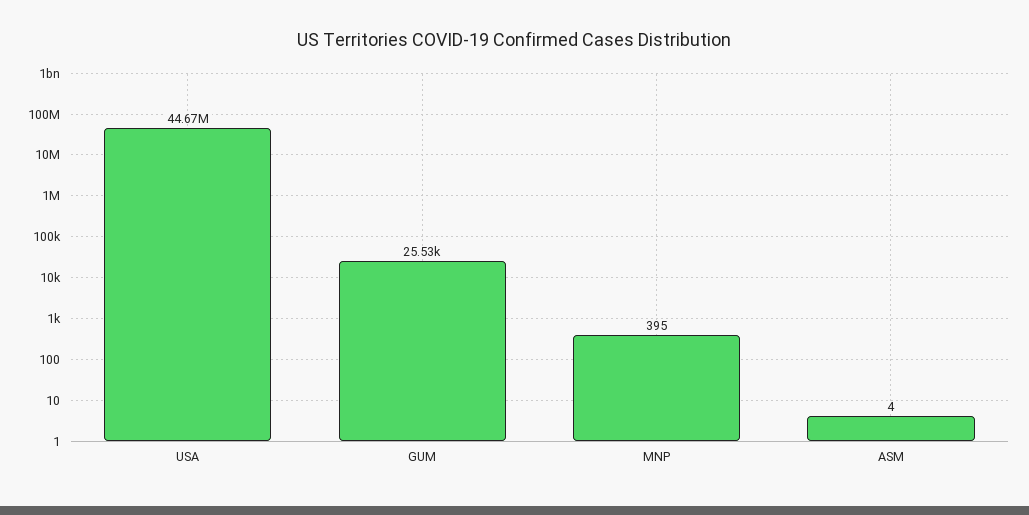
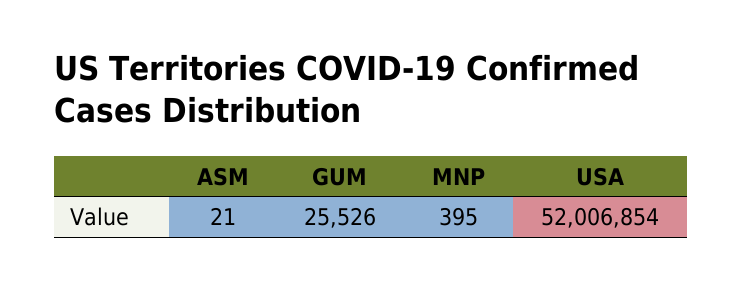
  {
-   "USA": 44670000,
+   "USA": 52006854,
    "GUM": 25526,
    "MNP": 395,
-   "ASM": 4
+   "ASM": 21
  }

